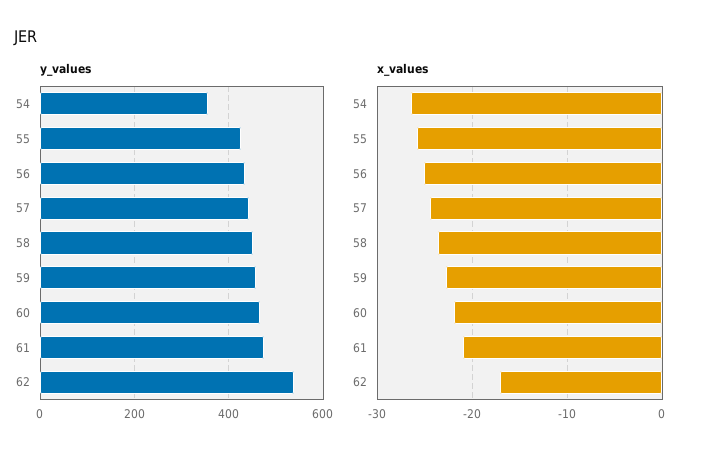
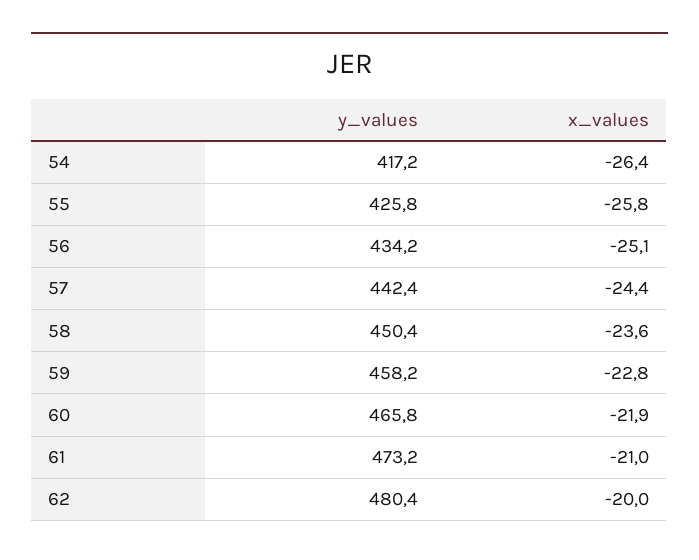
  {
    "y_values": {
-     "54": 360,
+     "54": 417.2,
      "55": 425.8,
      "56": 434.2,
      "57": 442.4,
      "58": 450.4,
      "59": 458.2,
      "60": 465.8,
      "61": 473.2,
-     "62": 540
+     "62": 480.4
    },
    "x_values": {
      "54": -26.4,
      "55": -25.8,
      "56": -25.1,
      "57": -24.4,
      "58": -23.6,
      "59": -22.8,
      "60": -21.9,
      "61": -21,
-     "62": -17
+     "62": -20
    }
  }

